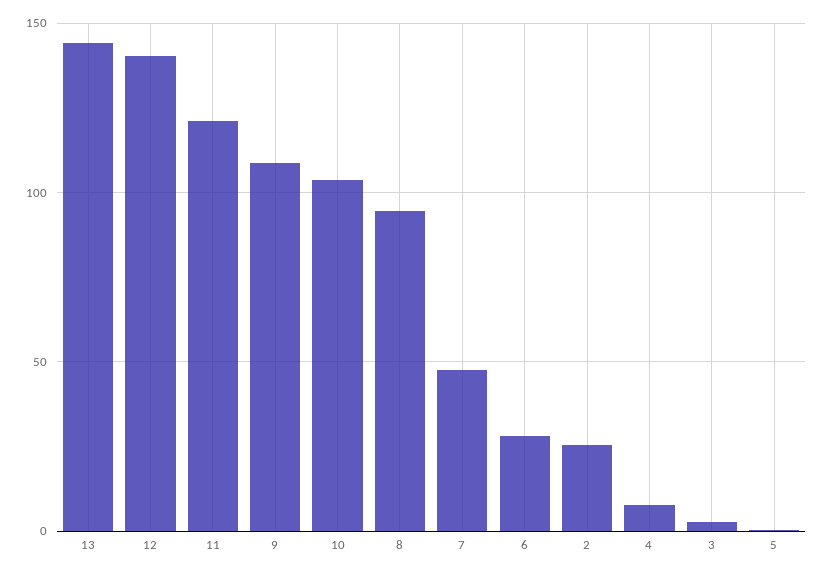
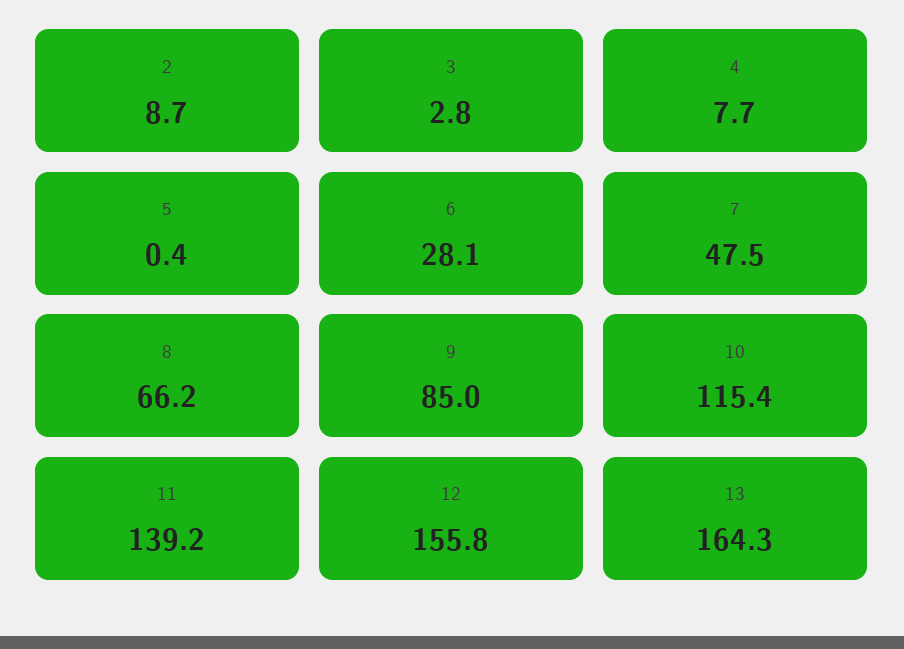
  {
-   "13": 145,
+   "13": 164.3,
-   "12": 140,
+   "12": 155.8,
-   "11": 120,
+   "11": 139.2,
-   "9": 110,
+   "9": 85,
-   "10": 105,
+   "10": 115.4,
-   "8": 95,
+   "8": 66.2,
    "7": 47.5,
    "6": 28.1,
-   "2": 25,
+   "2": 8.7,
    "4": 7.7,
    "3": 2.8,
    "5": 0.4
  }

